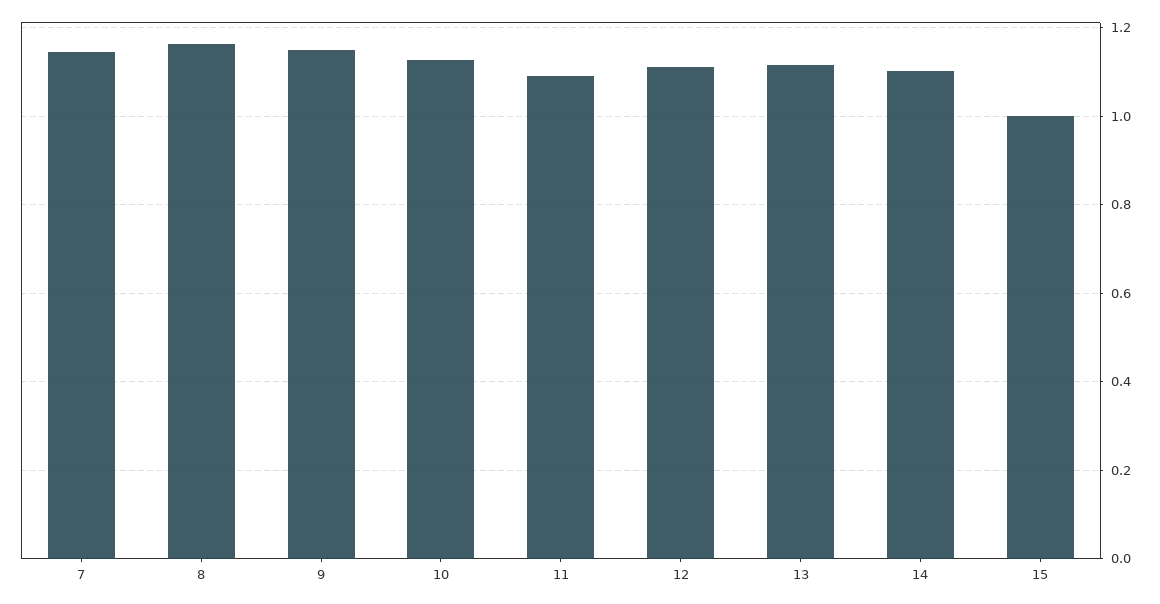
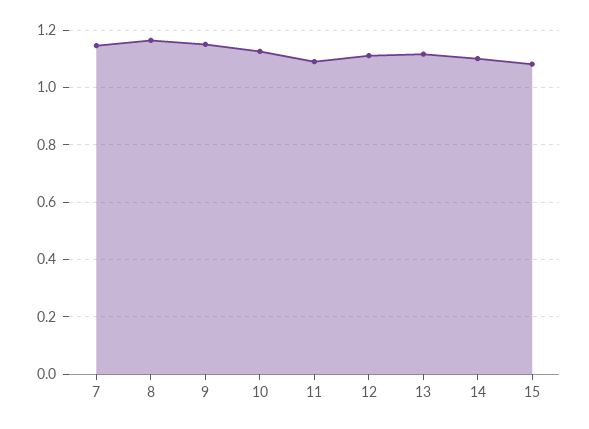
  {
    "7": 1.14,
    "8": 1.16,
    "9": 1.16,
    "10": 1.12,
    "11": 1.1,
    "12": 1.12,
    "13": 1.12,
    "14": 1.1,
-   "15": 1
+   "15": 1.075
  }

